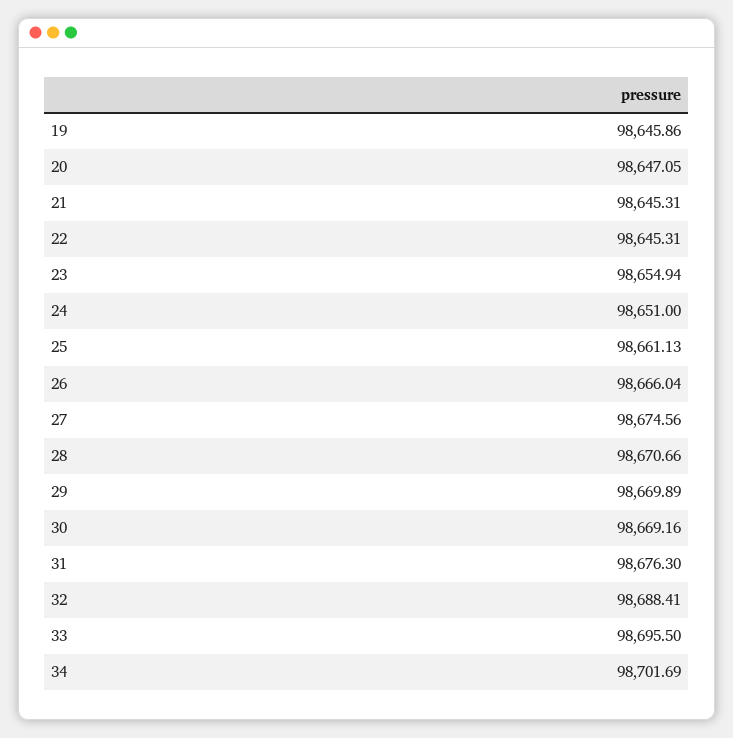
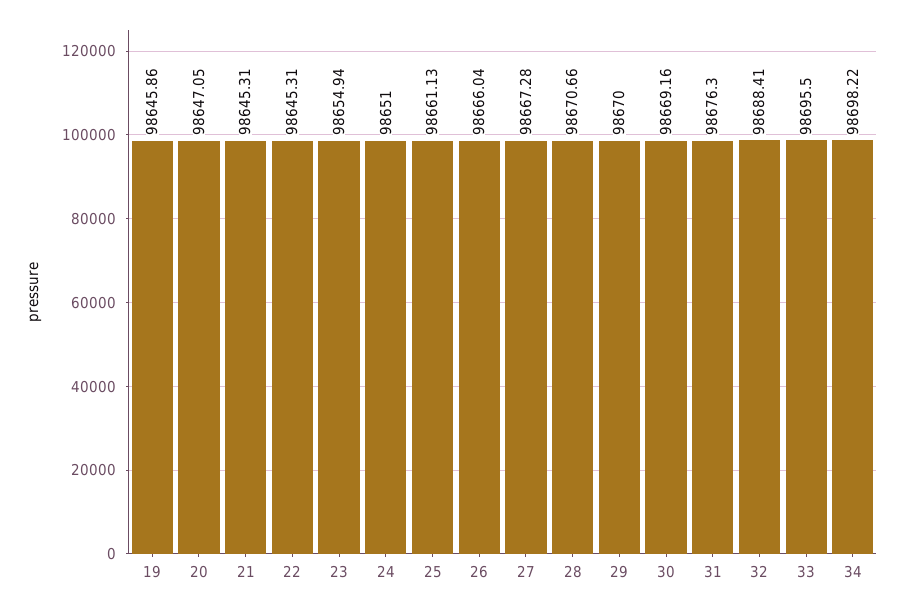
  {
    "19": 98645.86,
    "20": 98647.05,
    "21": 98645.31,
    "22": 98645.31,
    "23": 98654.94,
    "24": 98651,
    "25": 98661.13,
    "26": 98666.04,
-   "27": 98674.56,
+   "27": 98667.28,
    "28": 98670.66,
-   "29": 98669.89,
+   "29": 98670,
    "30": 98669.16,
    "31": 98676.3,
    "32": 98688.41,
    "33": 98695.5,
-   "34": 98701.69
+   "34": 98698.22
  }

